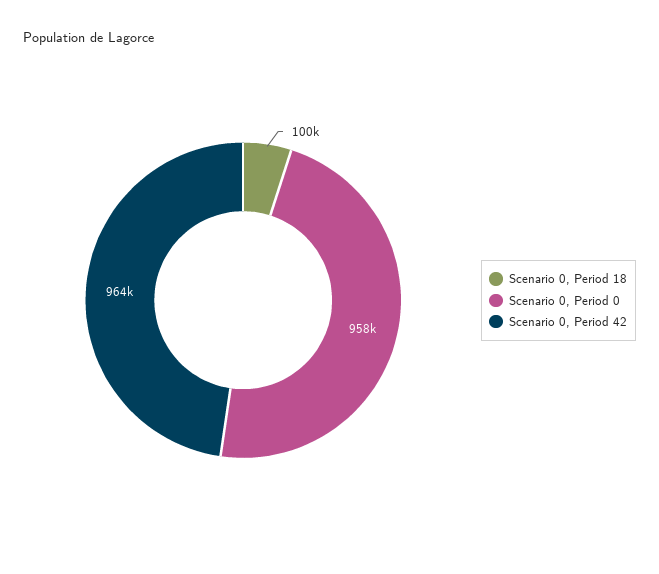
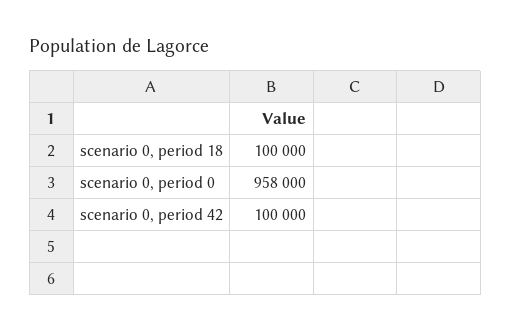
  {
    "Scenario 0, Period 18": 100000,
    "Scenario 0, Period 0": 958000,
-   "Scenario 0, Period 42": 964000
+   "Scenario 0, Period 42": 100000
  }

